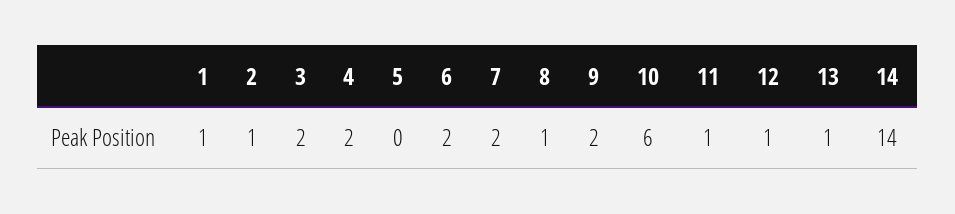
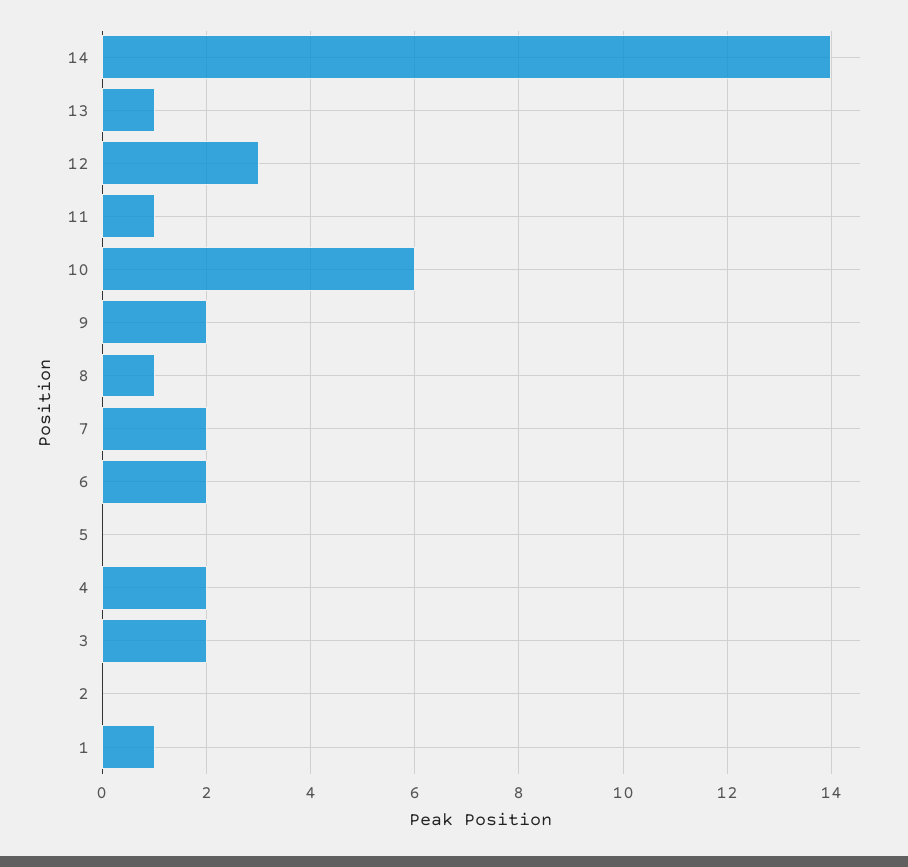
  {
    "1": 1,
-   "2": 1,
+   "2": 0,
    "3": 2,
    "4": 2,
    "5": 0,
    "6": 2,
    "7": 2,
    "8": 1,
    "9": 2,
    "10": 6,
    "11": 1,
-   "12": 1,
+   "12": 3,
    "13": 1,
    "14": 14
  }

